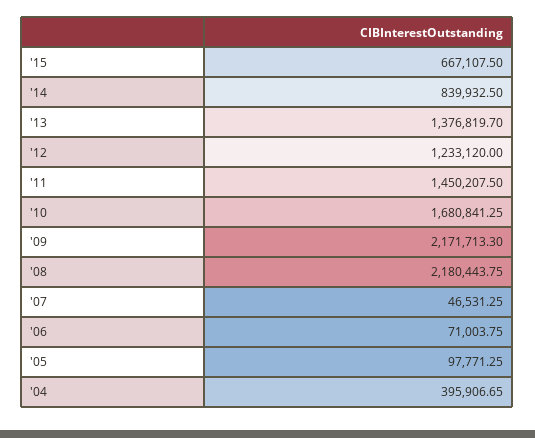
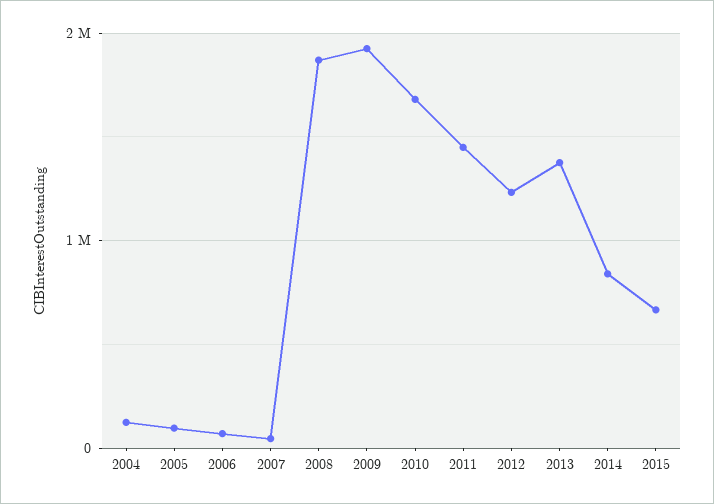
  {
    "'15": 667107.5,
    "'14": 839932.5,
    "'13": 1376819.7,
    "'12": 1233120,
    "'11": 1450207.5,
    "'10": 1680841.25,
-   "'09": 2171713.3,
+   "'09": 1900000,
-   "'08": 2180443.75,
+   "'08": 1900000,
    "'07": 46531.25,
    "'06": 71003.75,
    "'05": 97771.25,
-   "'04": 395906.65
+   "'04": 100000
  }

